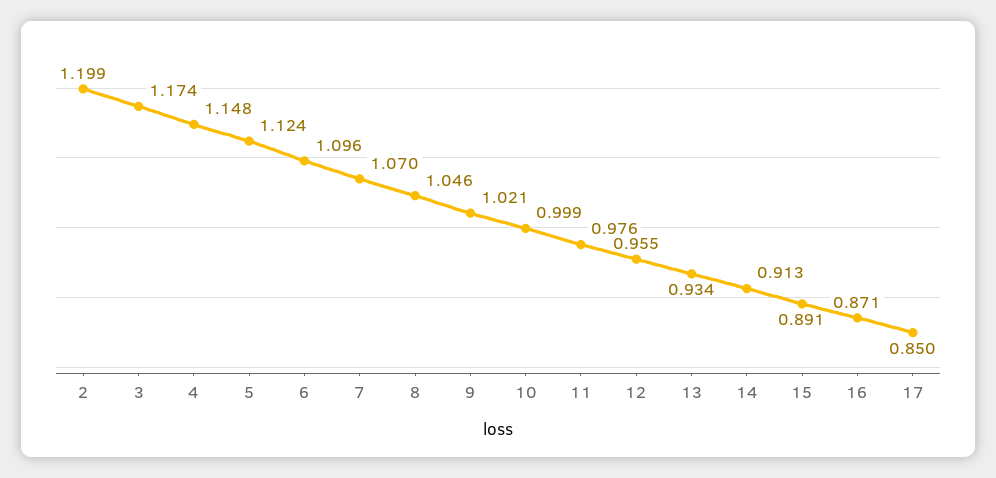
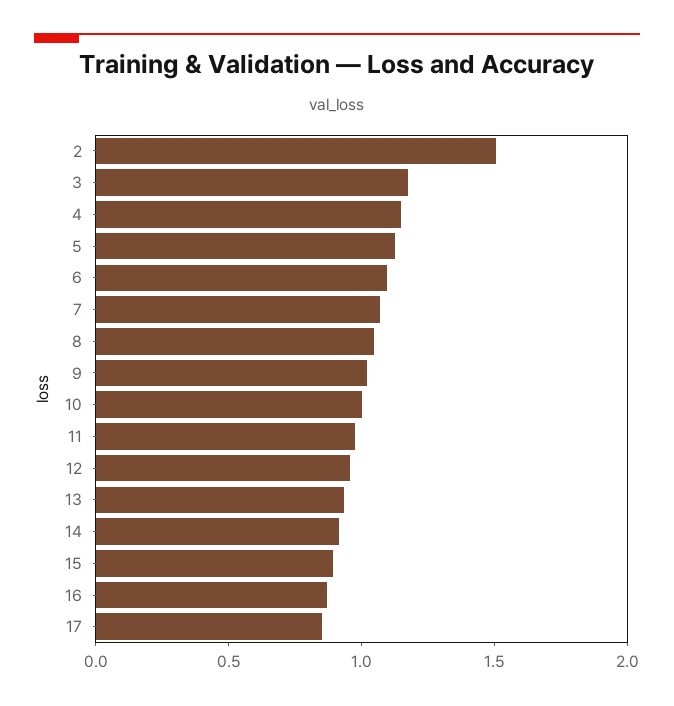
  {
-   "2": 1.199,
+   "2": 1.5,
    "3": 1.174,
    "4": 1.148,
    "5": 1.124,
    "6": 1.096,
    "7": 1.07,
    "8": 1.046,
    "9": 1.021,
    "10": 0.999,
    "11": 0.976,
    "12": 0.955,
    "13": 0.934,
    "14": 0.913,
    "15": 0.891,
    "16": 0.871,
    "17": 0.85
  }

